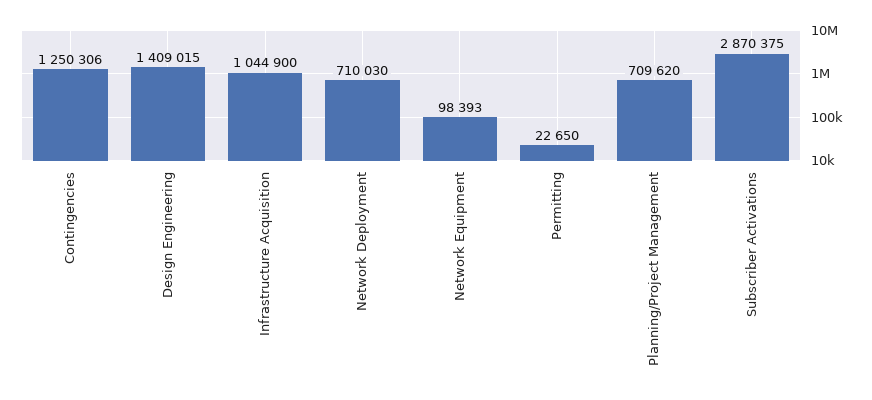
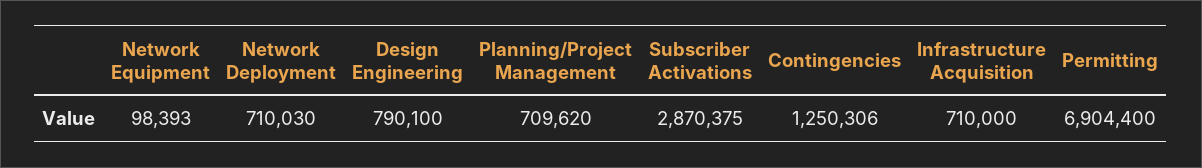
  {
    "Contingencies": 1250306,
-   "Design Engineering": 1409015,
+   "Design Engineering": 790100,
-   "Infrastructure Acquisition": 1044900,
+   "Infrastructure Acquisition": 710000,
    "Network Deployment": 710030,
    "Network Equipment": 98393,
-   "Permitting": 22650,
+   "Permitting": 6904400,
    "Planning/Project Management": 709620,
    "Subscriber Activations": 2870375
  }

